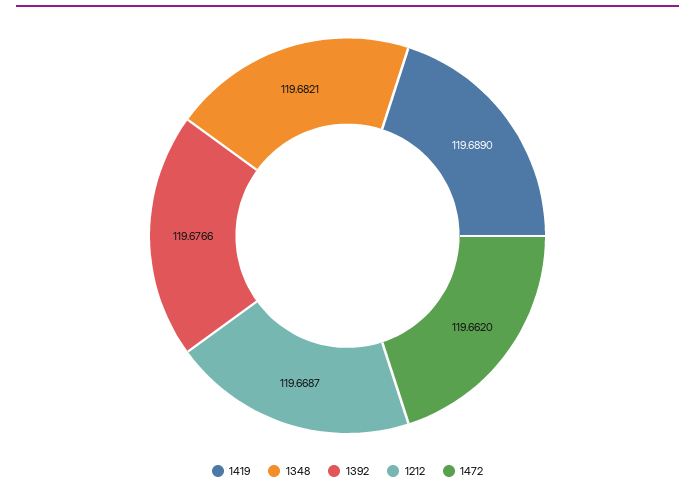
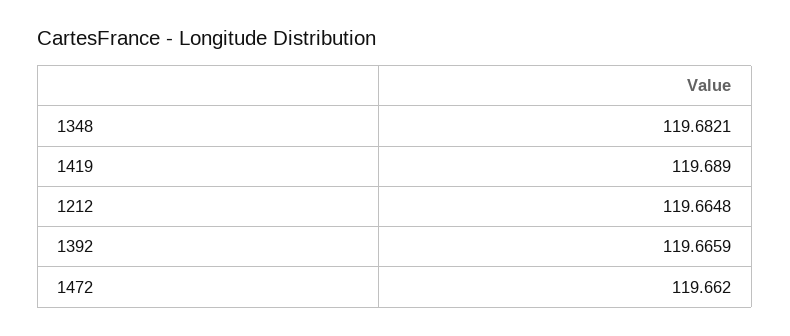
  {
    "1419": 119.689,
    "1348": 119.6821,
-   "1392": 119.6766,
+   "1392": 119.6659,
-   "1212": 119.6687,
+   "1212": 119.6648,
    "1472": 119.662
  }

